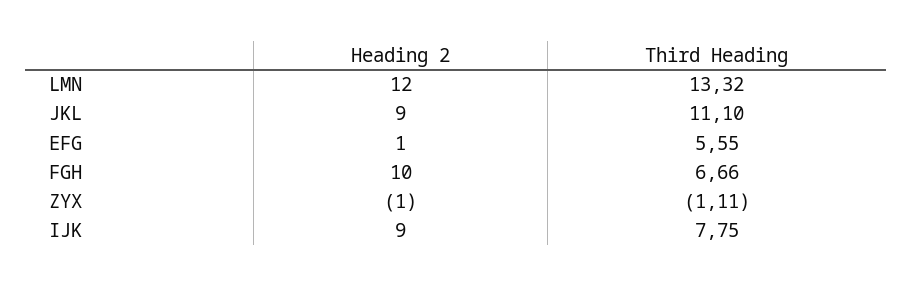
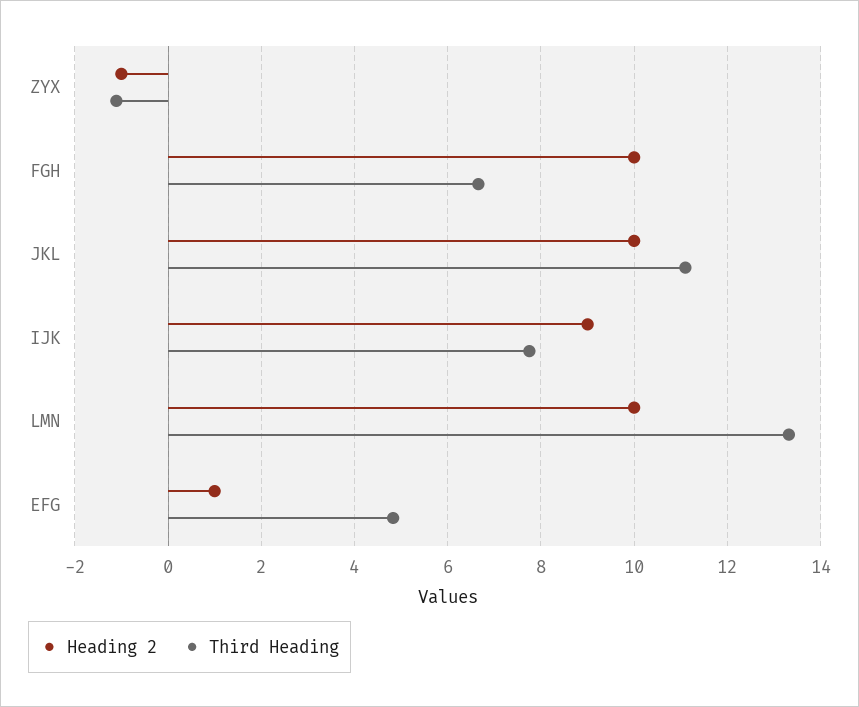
  {
    "Heading 2": {
-     "LMN": 12,
+     "LMN": 10,
-     "JKL": 9,
+     "JKL": 10,
      "EFG": 1,
      "FGH": 10,
      "ZYX": -1,
      "IJK": 9
    },
    "Third Heading": {
      "LMN": 13.32,
      "JKL": 11.1,
-     "EFG": 5.55,
+     "EFG": 4.8,
      "FGH": 6.66,
      "ZYX": -1.11,
      "IJK": 7.75
    }
  }

